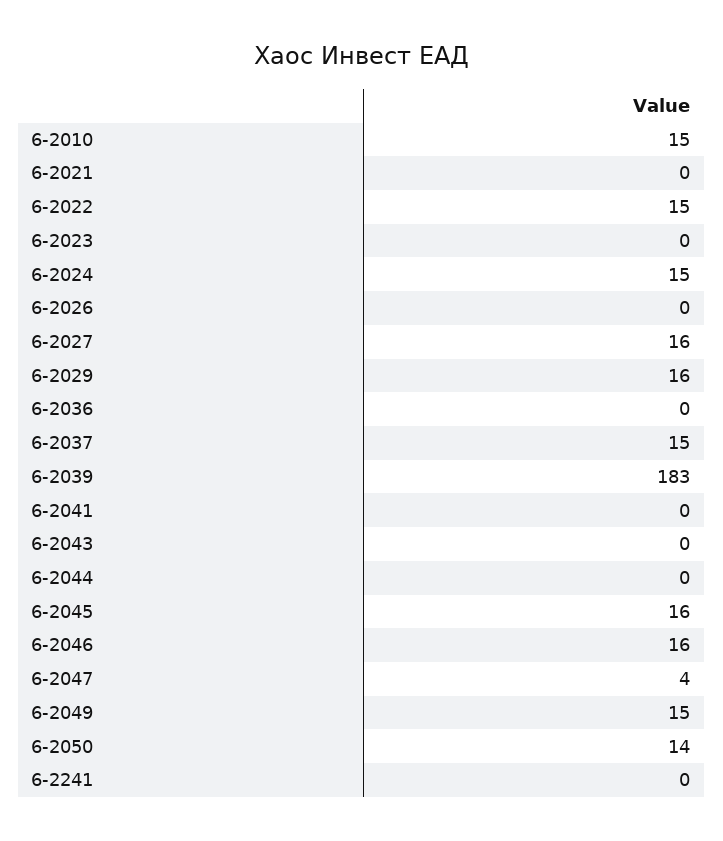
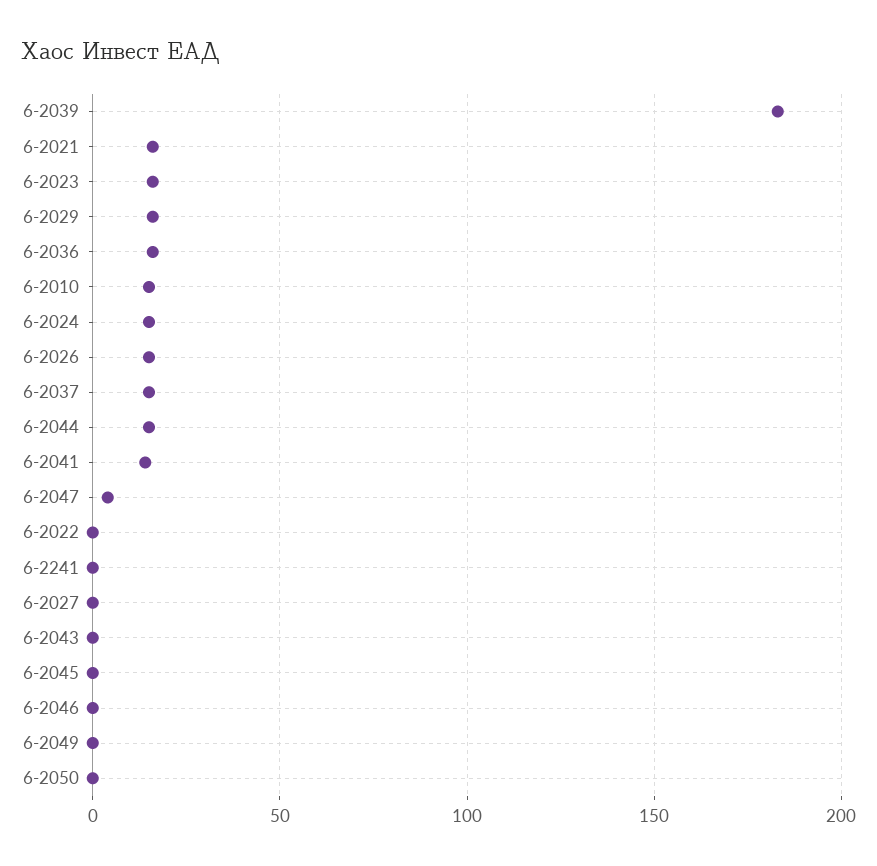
  {
    "6-2010": 15,
-   "6-2021": 0,
+   "6-2021": 15,
-   "6-2022": 15,
+   "6-2022": 0,
-   "6-2023": 0,
+   "6-2023": 15,
    "6-2024": 15,
-   "6-2026": 0,
+   "6-2026": 15,
-   "6-2027": 16,
+   "6-2027": 0,
    "6-2029": 16,
-   "6-2036": 0,
+   "6-2036": 15,
    "6-2037": 15,
    "6-2039": 183,
-   "6-2041": 0,
+   "6-2041": 15,
    "6-2043": 0,
-   "6-2044": 0,
+   "6-2044": 15,
-   "6-2045": 16,
+   "6-2045": 0,
-   "6-2046": 16,
+   "6-2046": 0,
    "6-2047": 4,
-   "6-2049": 15,
+   "6-2049": 0,
-   "6-2050": 14,
+   "6-2050": 0,
    "6-2241": 0
  }

